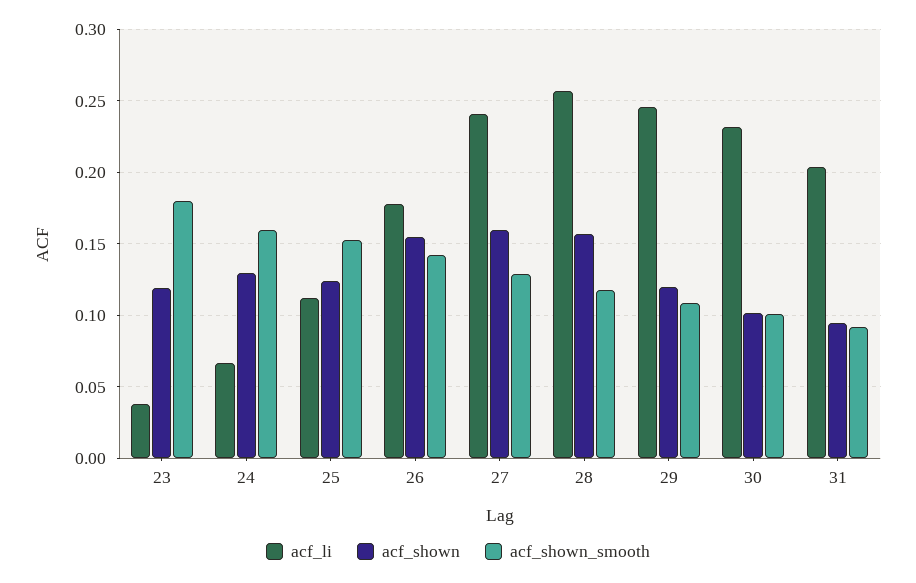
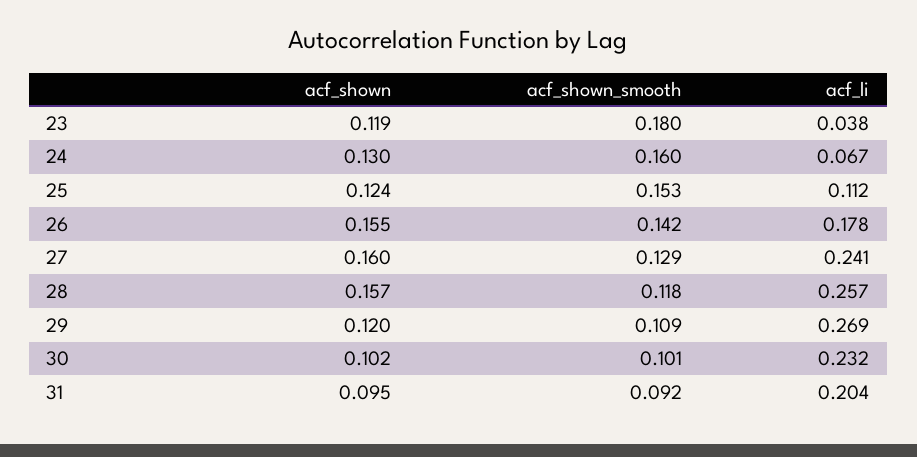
  {
    "acf_li": {
      "23": 0.038,
      "24": 0.067,
      "25": 0.112,
      "26": 0.178,
      "27": 0.241,
      "28": 0.257,
-     "29": 0.245,
+     "29": 0.269,
      "30": 0.232,
      "31": 0.204
    },
    "acf_shown": {
      "23": 0.119,
      "24": 0.13,
      "25": 0.124,
      "26": 0.155,
      "27": 0.16,
      "28": 0.157,
      "29": 0.12,
      "30": 0.102,
      "31": 0.095
    },
    "acf_shown_smooth": {
      "23": 0.18,
      "24": 0.16,
      "25": 0.153,
      "26": 0.142,
      "27": 0.129,
      "28": 0.118,
      "29": 0.109,
      "30": 0.101,
      "31": 0.092
    }
  }

